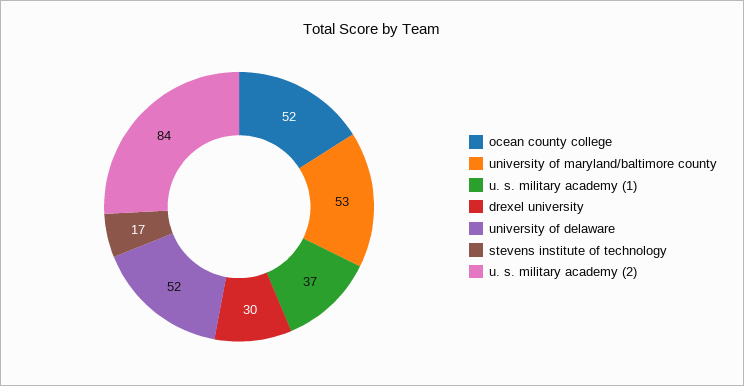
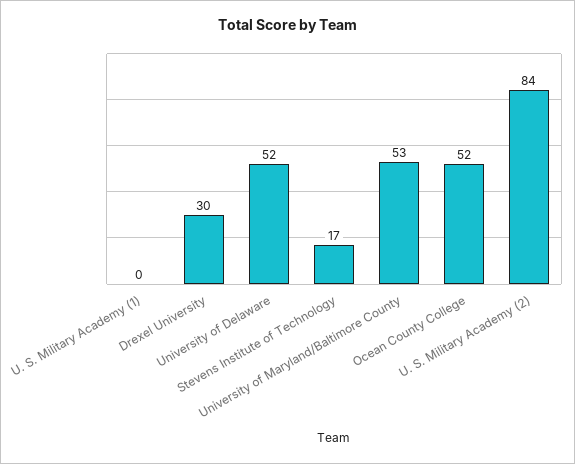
  {
    "ocean county college": 52,
    "university of maryland/baltimore county": 53,
-   "u. s. military academy (1)": 37,
+   "u. s. military academy (1)": 0,
    "drexel university": 30,
    "university of delaware": 52,
    "stevens institute of technology": 17,
    "u. s. military academy (2)": 84
  }

